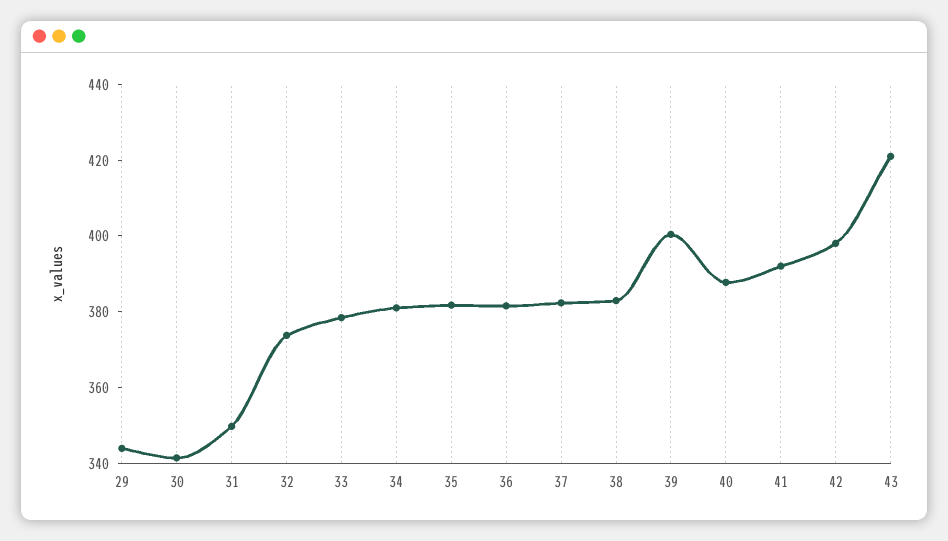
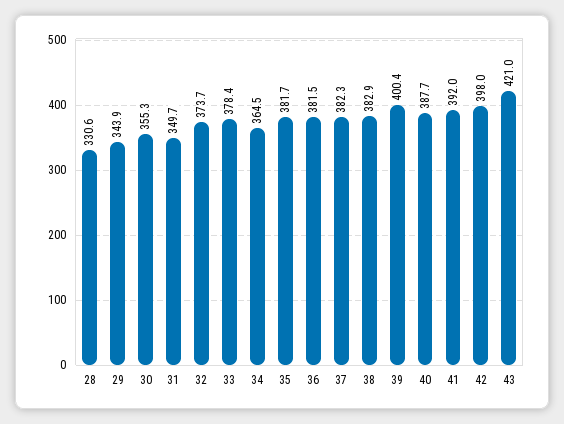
  {
    "29": 343.9,
-   "30": 340,
+   "30": 355.3,
    "31": 349.7,
    "32": 373.7,
    "33": 378.4,
-   "34": 380,
+   "34": 364.5,
    "35": 381.7,
    "36": 381.5,
    "37": 382.3,
    "38": 382.9,
    "39": 400.4,
    "40": 387.7,
    "41": 392,
    "42": 398,
-   "43": 421
+   "43": 421,
+   "28": 330.6
  }

